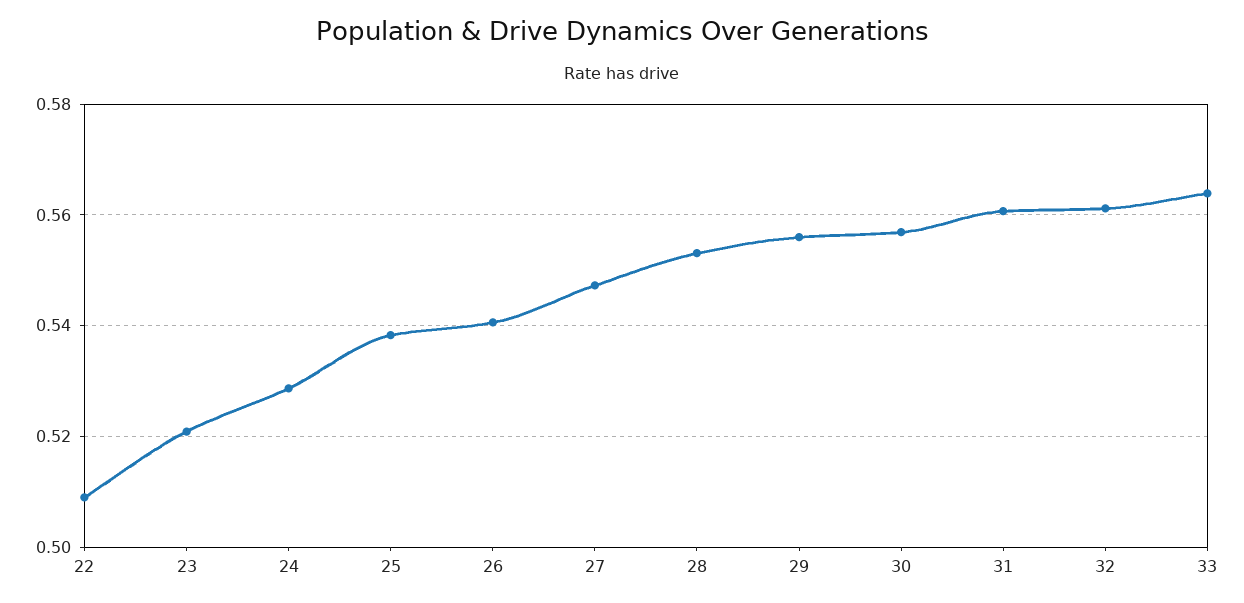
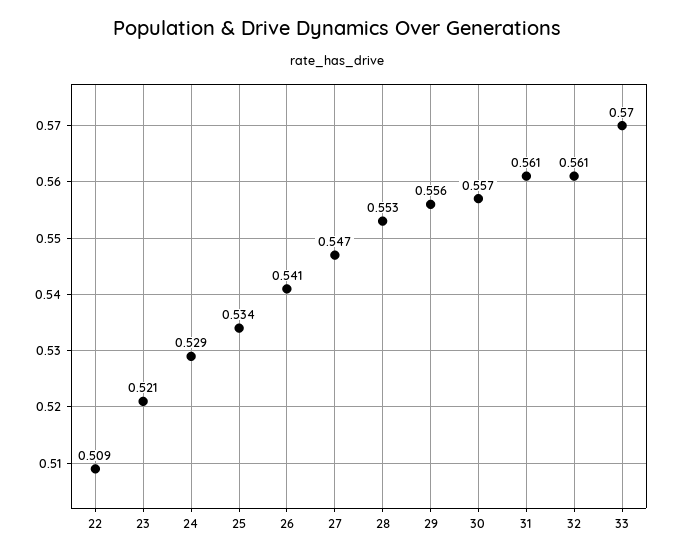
  {
    "22": 0.509,
    "23": 0.521,
    "24": 0.529,
-   "25": 0.538,
+   "25": 0.534,
    "26": 0.541,
    "27": 0.547,
    "28": 0.553,
    "29": 0.556,
    "30": 0.557,
    "31": 0.561,
    "32": 0.561,
-   "33": 0.564
+   "33": 0.57
  }

